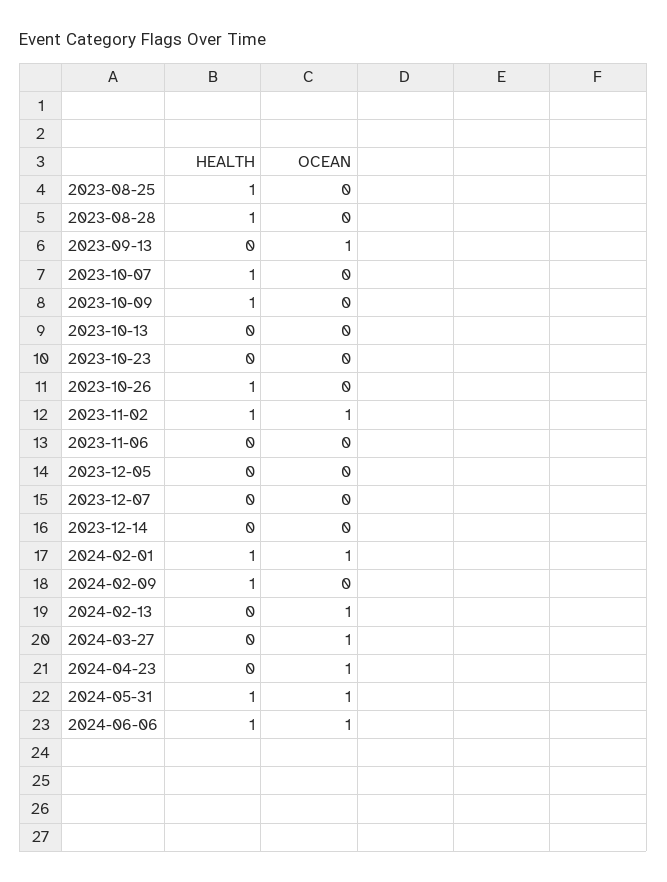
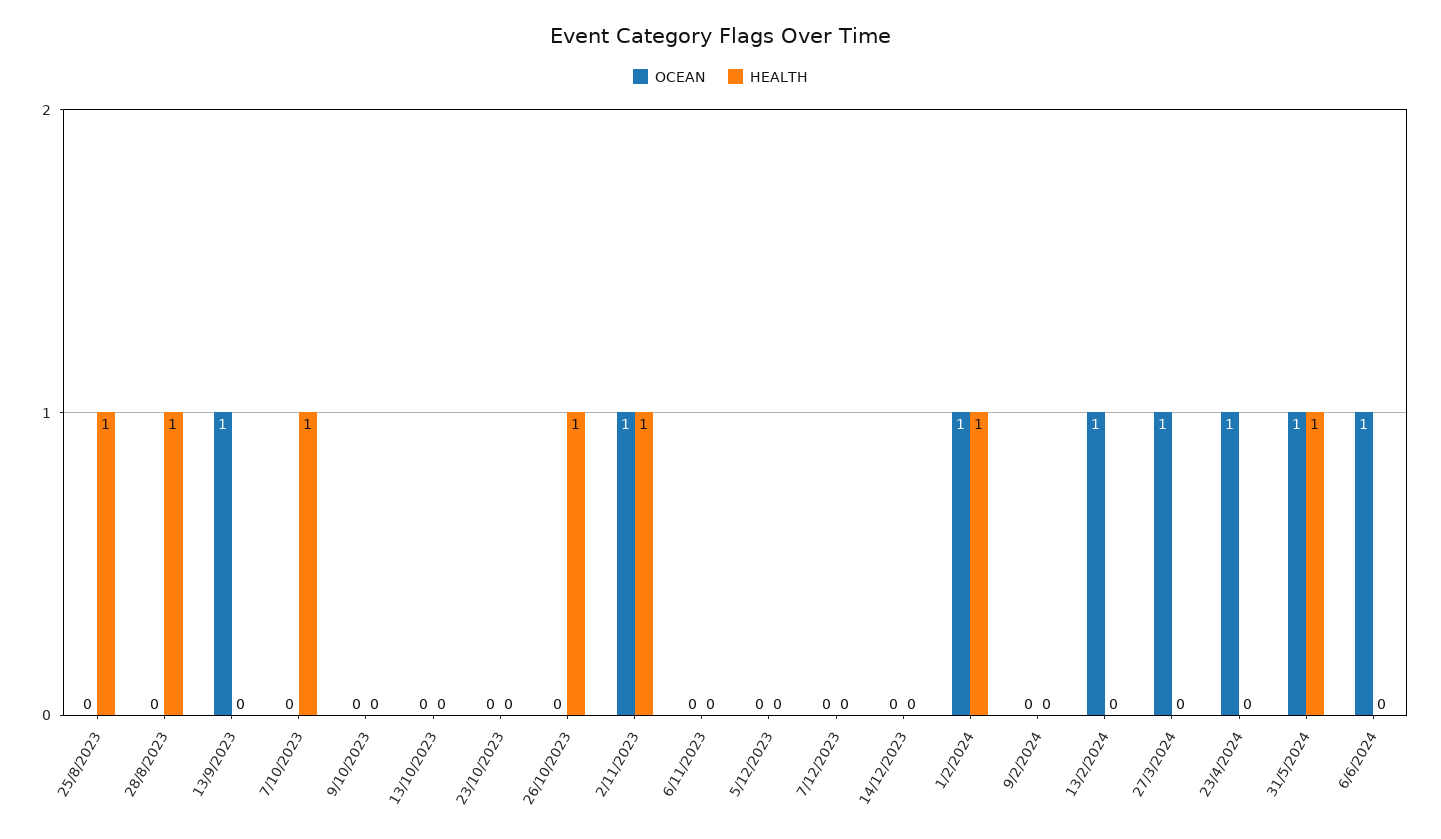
  {
    "HEALTH": {
      "2023-08-25": 1,
      "2023-08-28": 1,
      "2023-09-13": 0,
      "2023-10-07": 1,
-     "2023-10-09": 1,
+     "2023-10-09": 0,
      "2023-10-13": 0,
      "2023-10-23": 0,
      "2023-10-26": 1,
      "2023-11-02": 1,
      "2023-11-06": 0,
      "2023-12-05": 0,
      "2023-12-07": 0,
      "2023-12-14": 0,
      "2024-02-01": 1,
-     "2024-02-09": 1,
+     "2024-02-09": 0,
      "2024-02-13": 0,
      "2024-03-27": 0,
      "2024-04-23": 0,
      "2024-05-31": 1,
-     "2024-06-06": 1
+     "2024-06-06": 0
    },
    "OCEAN": {
      "2023-08-25": 0,
      "2023-08-28": 0,
      "2023-09-13": 1,
      "2023-10-07": 0,
      "2023-10-09": 0,
      "2023-10-13": 0,
      "2023-10-23": 0,
      "2023-10-26": 0,
      "2023-11-02": 1,
      "2023-11-06": 0,
      "2023-12-05": 0,
      "2023-12-07": 0,
      "2023-12-14": 0,
      "2024-02-01": 1,
      "2024-02-09": 0,
      "2024-02-13": 1,
      "2024-03-27": 1,
      "2024-04-23": 1,
      "2024-05-31": 1,
      "2024-06-06": 1
    }
  }

